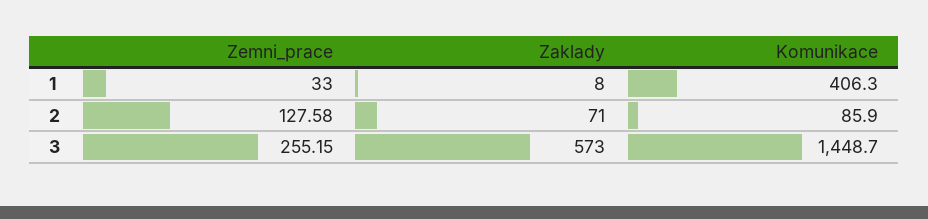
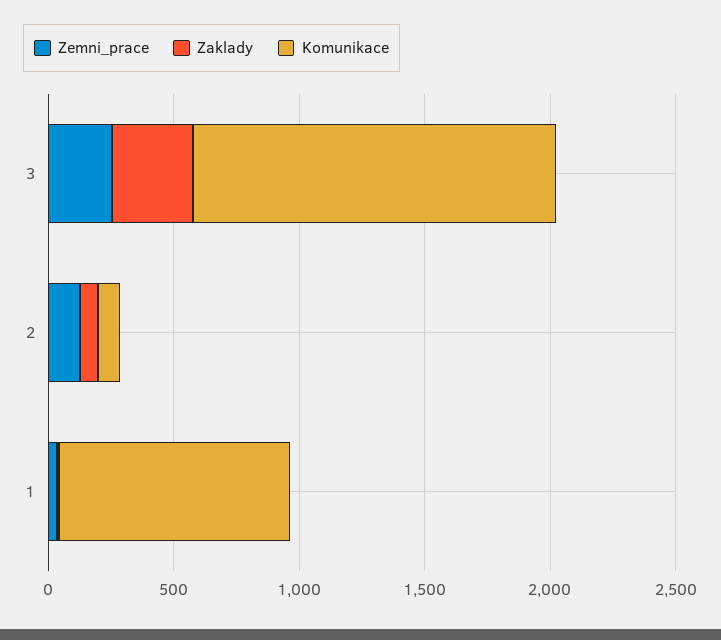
  {
    "Zemni_prace": {
      "1": 33,
      "2": 127.58,
      "3": 255.15
    },
    "Zaklady": {
      "1": 8,
      "2": 71,
-     "3": 573
+     "3": 300
    },
    "Komunikace": {
-     "1": 406.3,
+     "1": 900,
      "2": 85.9,
      "3": 1448.7
    }
  }

